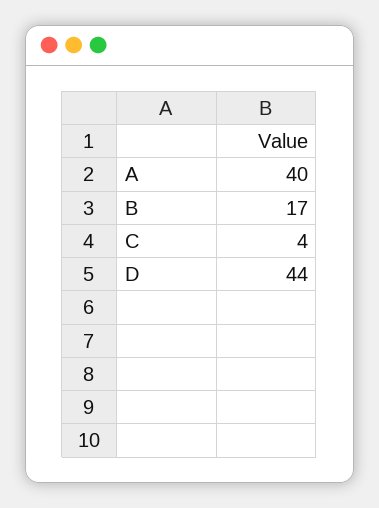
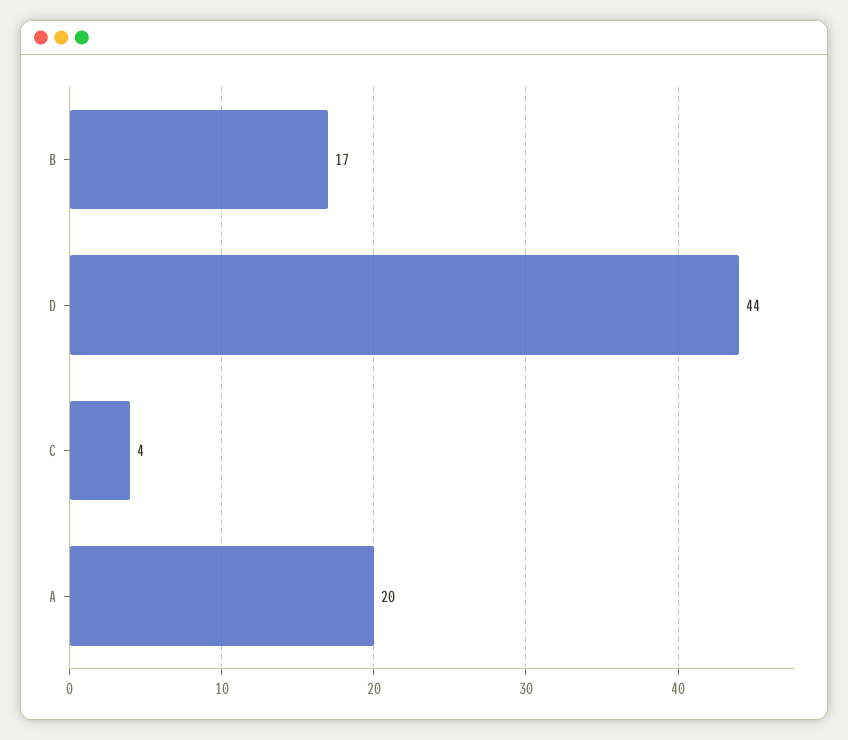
  {
-   "A": 40,
+   "A": 20,
    "B": 17,
    "C": 4,
    "D": 44
  }

